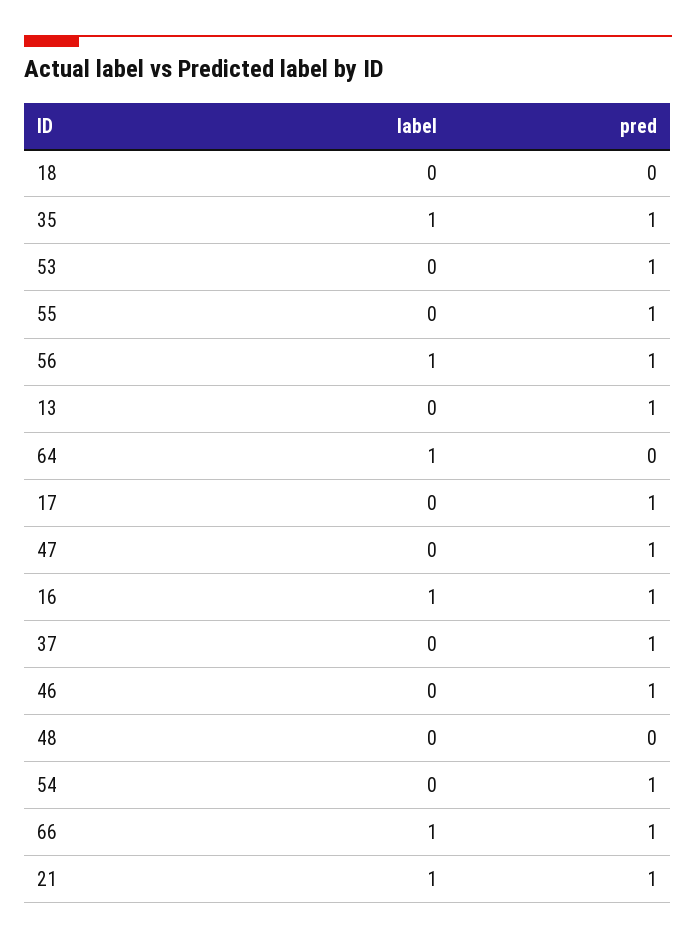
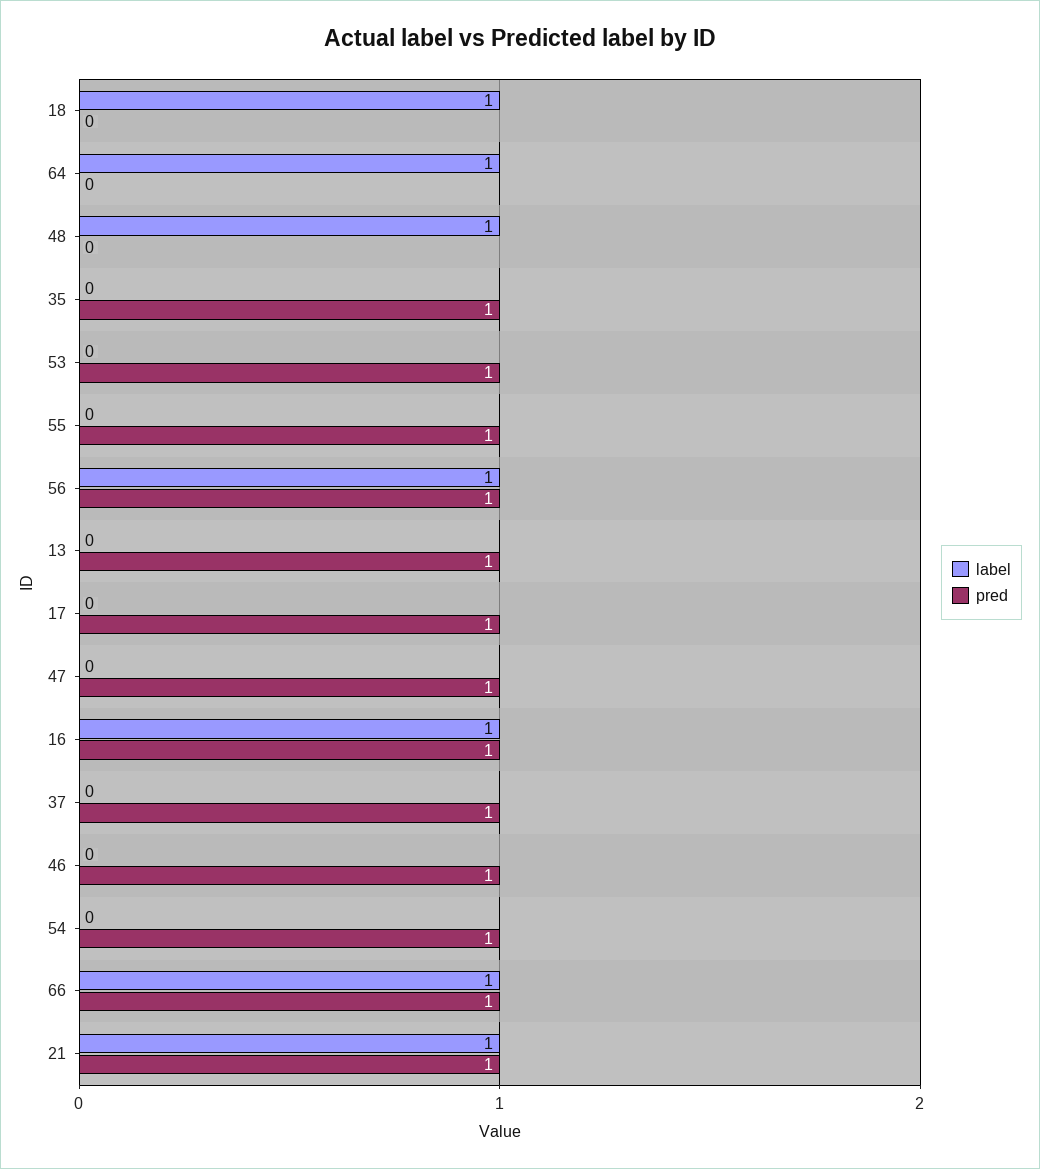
  {
    "label": {
-     "18": 0,
+     "18": 1,
-     "35": 1,
+     "35": 0,
      "53": 0,
      "55": 0,
      "56": 1,
      "13": 0,
      "64": 1,
      "17": 0,
      "47": 0,
      "16": 1,
      "37": 0,
      "46": 0,
-     "48": 0,
+     "48": 1,
      "54": 0,
      "66": 1,
      "21": 1
    },
    "pred": {
      "18": 0,
      "35": 1,
      "53": 1,
      "55": 1,
      "56": 1,
      "13": 1,
      "64": 0,
      "17": 1,
      "47": 1,
      "16": 1,
      "37": 1,
      "46": 1,
      "48": 0,
      "54": 1,
      "66": 1,
      "21": 1
    }
  }

